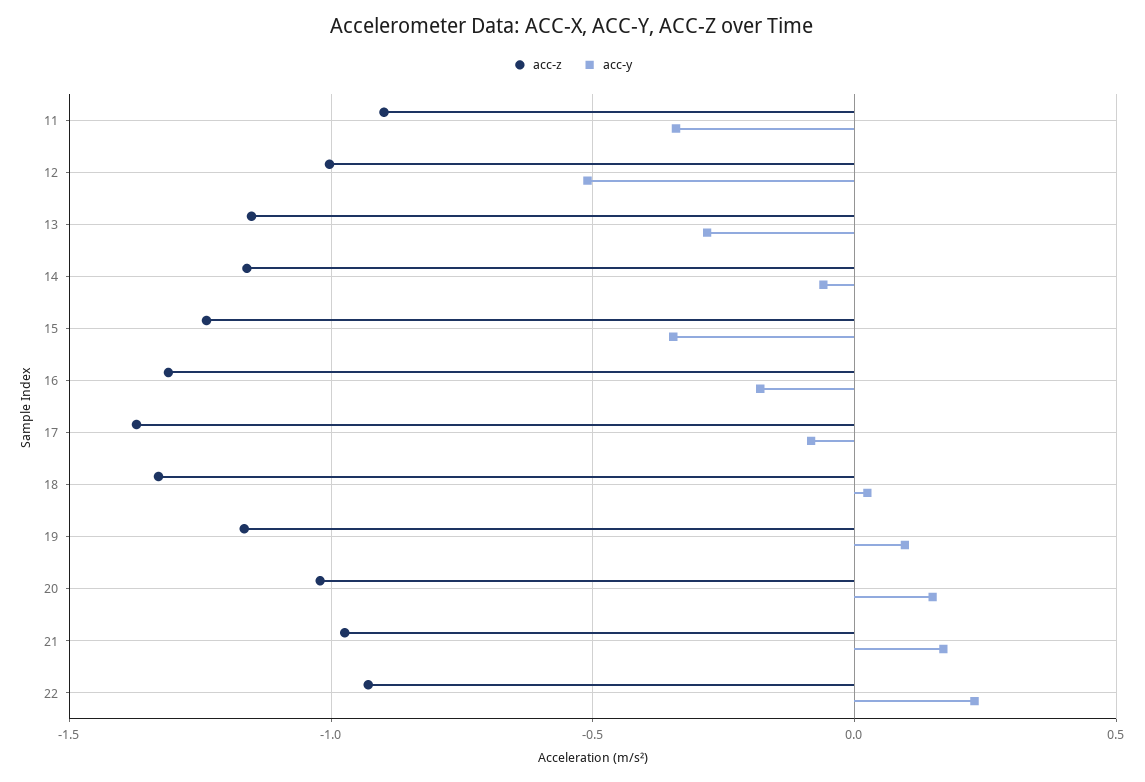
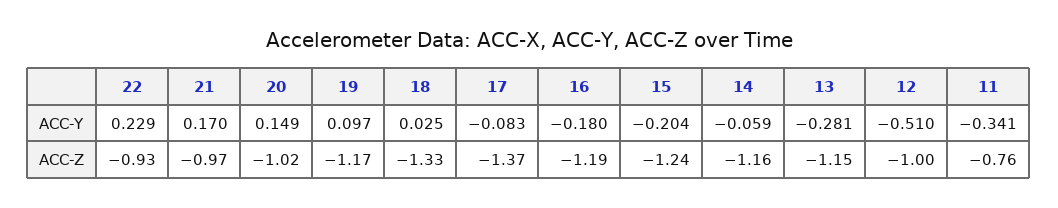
  {
    "acc-z": {
-     "11": -0.9,
+     "11": -0.76,
      "12": -1,
      "13": -1.15,
      "14": -1.16,
      "15": -1.24,
-     "16": -1.3,
+     "16": -1.19,
      "17": -1.37,
      "18": -1.33,
      "19": -1.17,
      "20": -1.02,
      "21": -0.97,
      "22": -0.93
    },
    "acc-y": {
      "11": -0.341,
      "12": -0.51,
      "13": -0.281,
      "14": -0.059,
-     "15": -0.35,
+     "15": -0.204,
      "16": -0.18,
      "17": -0.083,
      "18": 0.025,
      "19": 0.097,
      "20": 0.149,
      "21": 0.17,
      "22": 0.229
    }
  }

